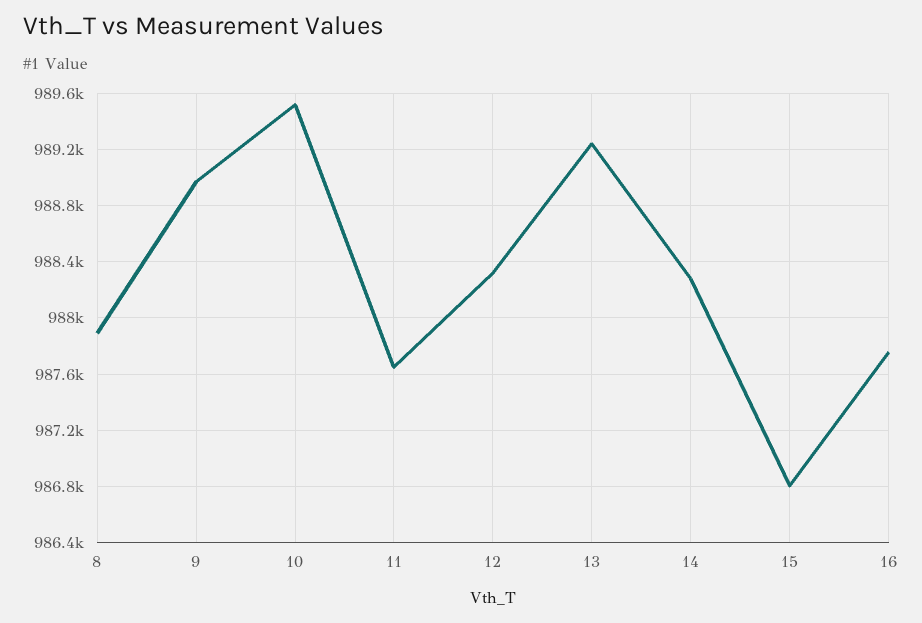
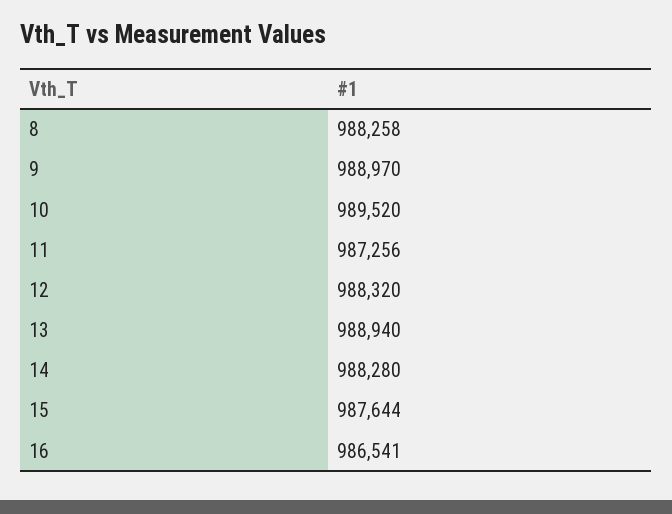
  {
-   "8": 987900,
+   "8": 988258,
    "9": 988970,
    "10": 989520,
-   "11": 987650,
+   "11": 987256,
    "12": 988320,
-   "13": 989250,
+   "13": 988940,
    "14": 988280,
-   "15": 986800,
+   "15": 987644,
-   "16": 987750
+   "16": 986541
  }

